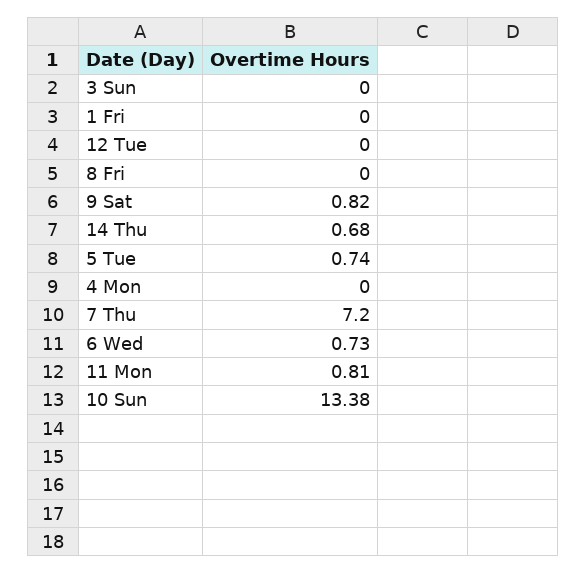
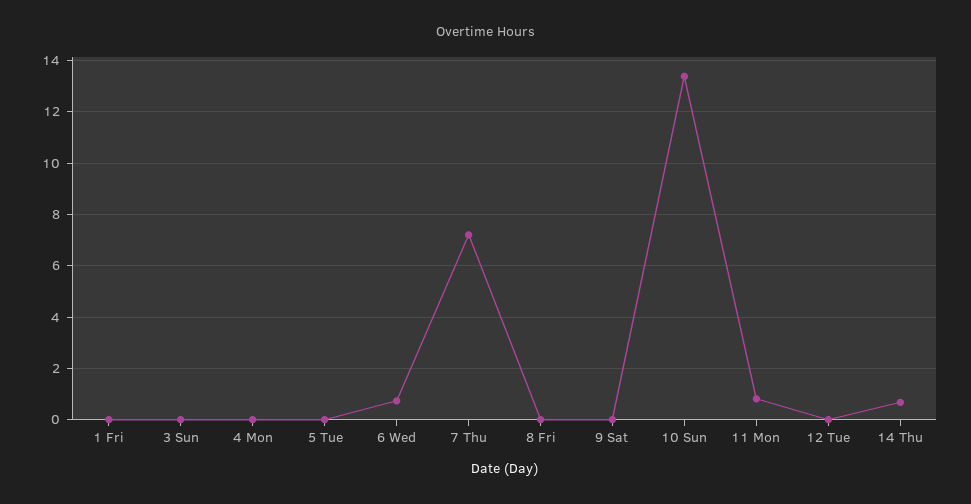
  {
    "3 Sun": 0,
    "1 Fri": 0,
    "12 Tue": 0,
    "8 Fri": 0,
-   "9 Sat": 0.82,
+   "9 Sat": 0,
    "14 Thu": 0.68,
-   "5 Tue": 0.74,
+   "5 Tue": 0,
    "4 Mon": 0,
    "7 Thu": 7.2,
    "6 Wed": 0.73,
    "11 Mon": 0.81,
    "10 Sun": 13.38
  }

